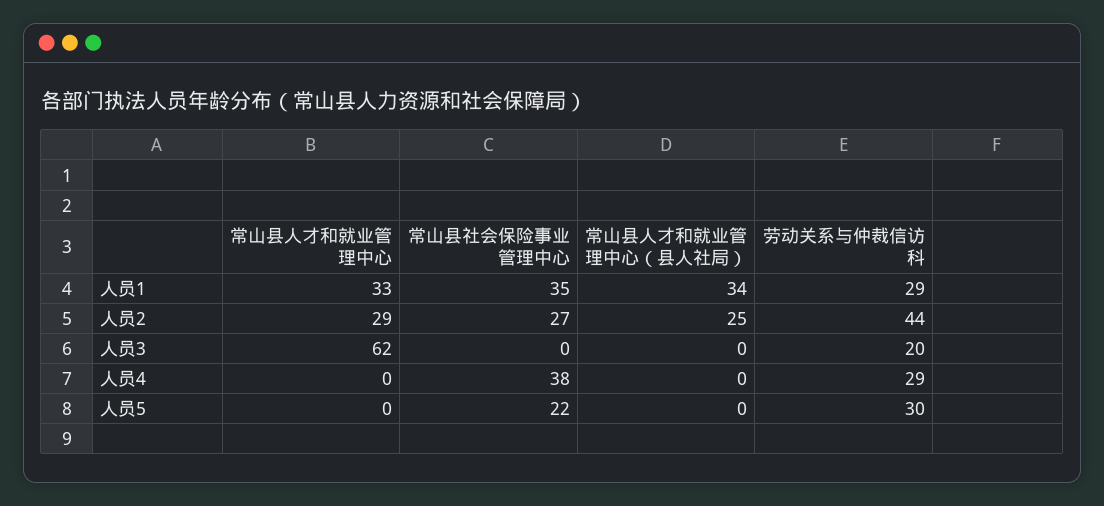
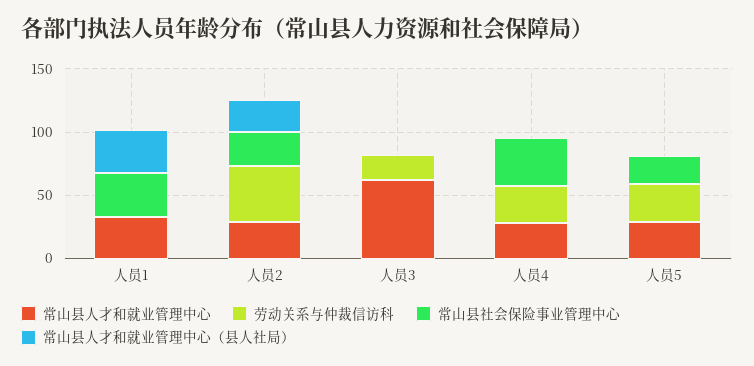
  {
    "常山县人才和就业管理中心": {
      "人员1": 33,
      "人员2": 29,
      "人员3": 62,
-     "人员4": 0,
+     "人员4": 30,
-     "人员5": 0
+     "人员5": 30
    },
    "常山县社会保险事业管理中心": {
      "人员1": 35,
      "人员2": 27,
      "人员3": 0,
      "人员4": 38,
      "人员5": 22
    },
    "常山县人才和就业管理中心（县人社局）": {
      "人员1": 34,
      "人员2": 25,
      "人员3": 0,
      "人员4": 0,
      "人员5": 0
    },
    "劳动关系与仲裁信访科": {
-     "人员1": 29,
+     "人员1": 0,
      "人员2": 44,
      "人员3": 20,
      "人员4": 29,
      "人员5": 30
    }
  }

